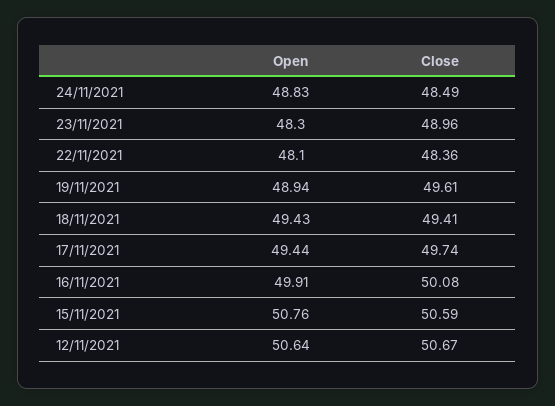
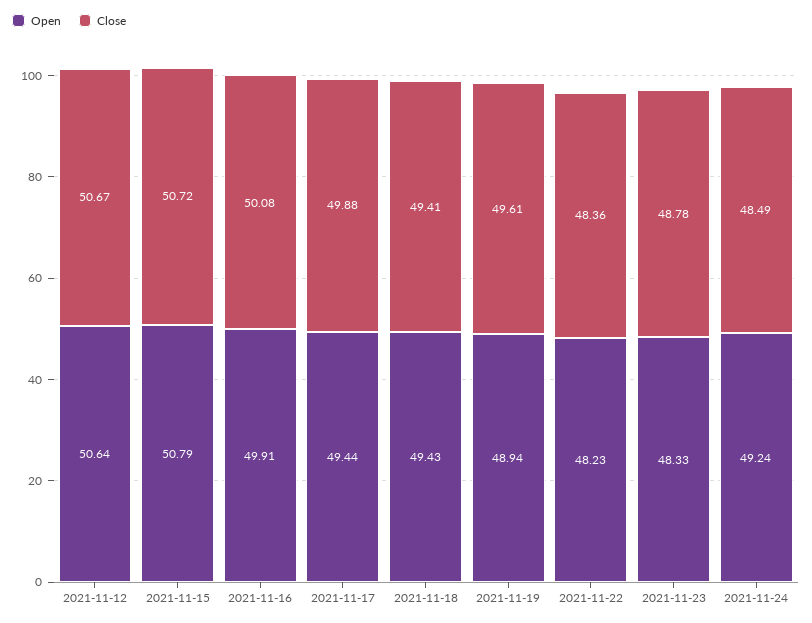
  {
    "Open": {
-     "24/11/2021": 48.83,
+     "24/11/2021": 49.24,
-     "23/11/2021": 48.3,
+     "23/11/2021": 48.33,
-     "22/11/2021": 48.1,
+     "22/11/2021": 48.23,
      "19/11/2021": 48.94,
      "18/11/2021": 49.43,
      "17/11/2021": 49.44,
      "16/11/2021": 49.91,
-     "15/11/2021": 50.76,
+     "15/11/2021": 50.79,
      "12/11/2021": 50.64
    },
    "Close": {
      "24/11/2021": 48.49,
-     "23/11/2021": 48.96,
+     "23/11/2021": 48.78,
      "22/11/2021": 48.36,
      "19/11/2021": 49.61,
      "18/11/2021": 49.41,
-     "17/11/2021": 49.74,
+     "17/11/2021": 49.88,
      "16/11/2021": 50.08,
-     "15/11/2021": 50.59,
+     "15/11/2021": 50.72,
      "12/11/2021": 50.67
    }
  }

